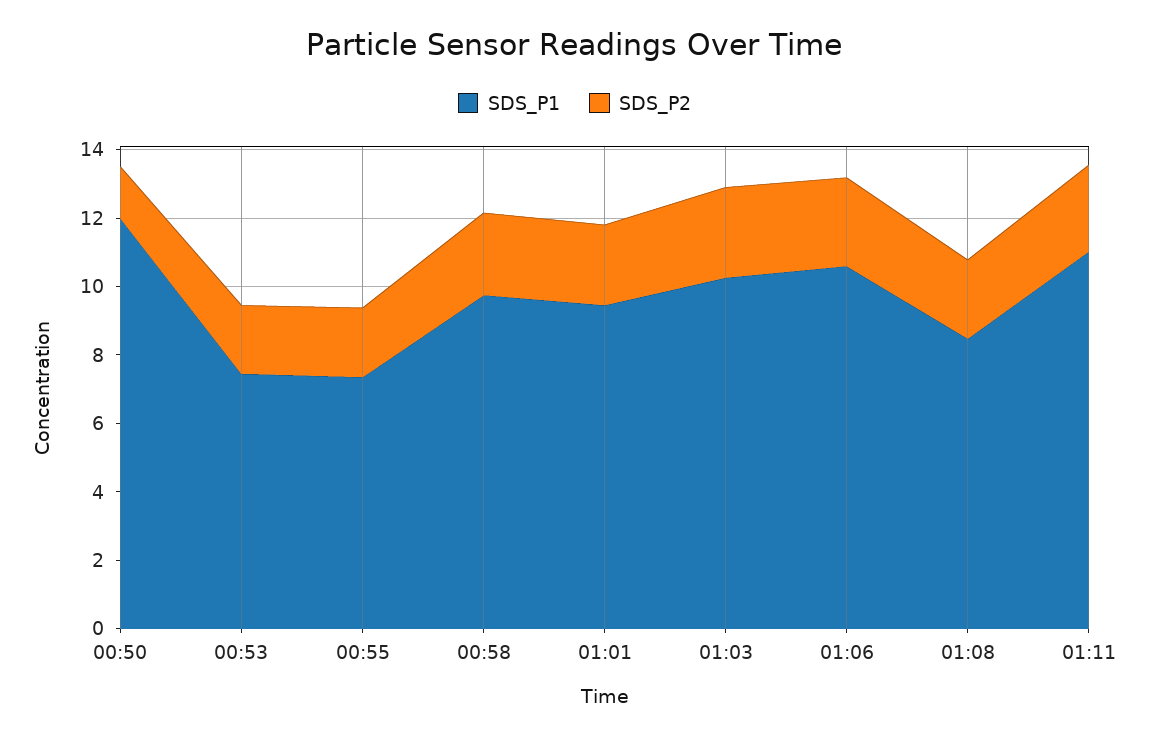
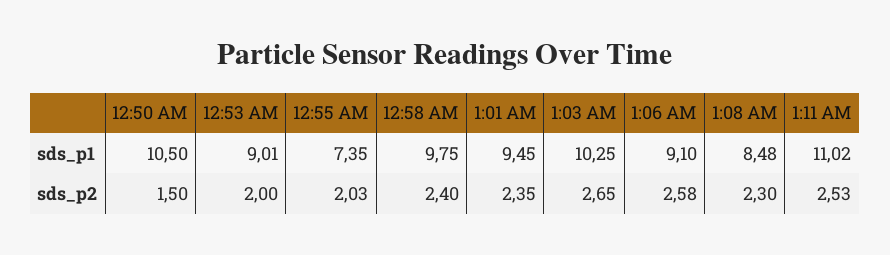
  {
    "SDS_P1": {
-     "00:50": 12,
+     "00:50": 10.5,
-     "00:53": 7.5,
+     "00:53": 9.01,
      "00:55": 7.35,
      "00:58": 9.75,
      "01:01": 9.45,
      "01:03": 10.25,
-     "01:06": 10.5,
+     "01:06": 9.1,
      "01:08": 8.48,
      "01:11": 11.02
    },
    "SDS_P2": {
      "00:50": 1.5,
      "00:53": 2,
      "00:55": 2.03,
      "00:58": 2.4,
      "01:01": 2.35,
      "01:03": 2.65,
      "01:06": 2.58,
      "01:08": 2.3,
      "01:11": 2.53
    }
  }

